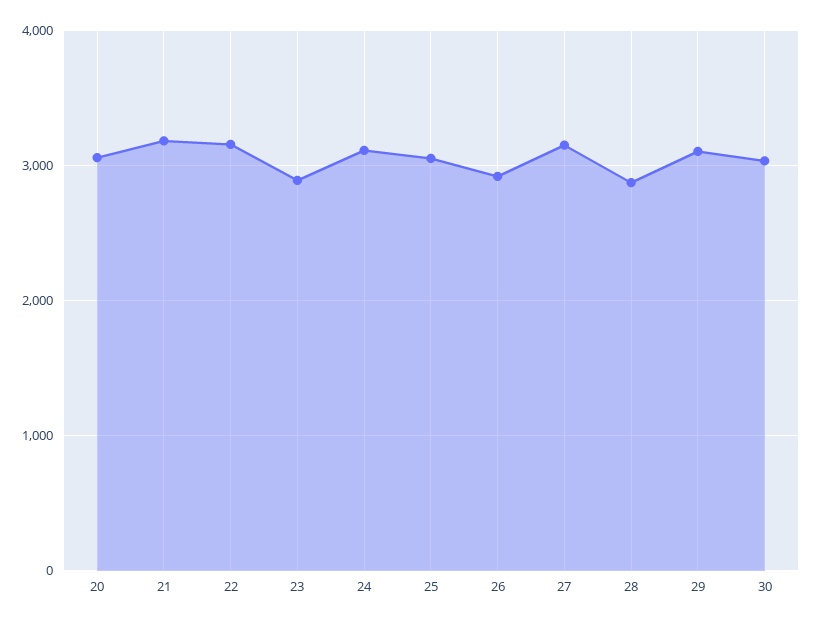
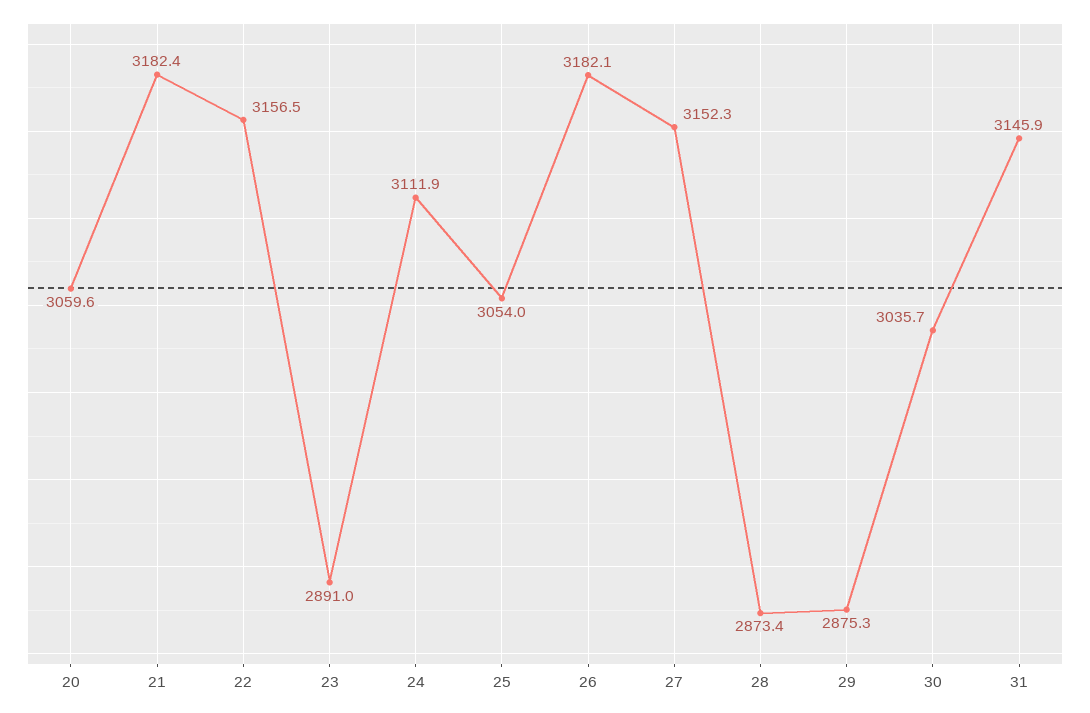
  {
    "20": 3059.6,
    "21": 3182.4,
    "22": 3156.5,
    "23": 2891,
    "24": 3111.9,
    "25": 3054,
-   "26": 2900,
+   "26": 3182.1,
    "27": 3152.3,
    "28": 2873.4,
-   "29": 3100,
+   "29": 2875.3,
-   "30": 3035.7
+   "30": 3035.7,
+   "31": 3145.9
  }

